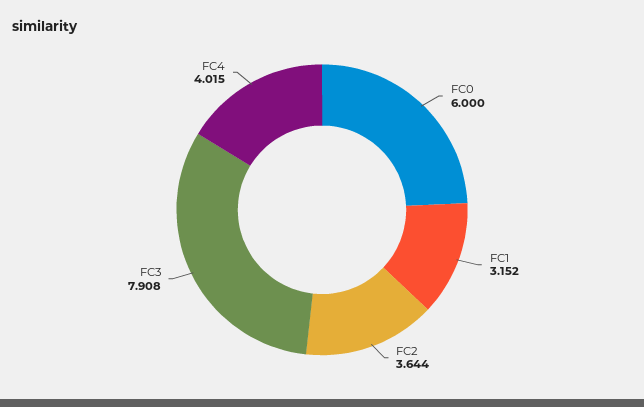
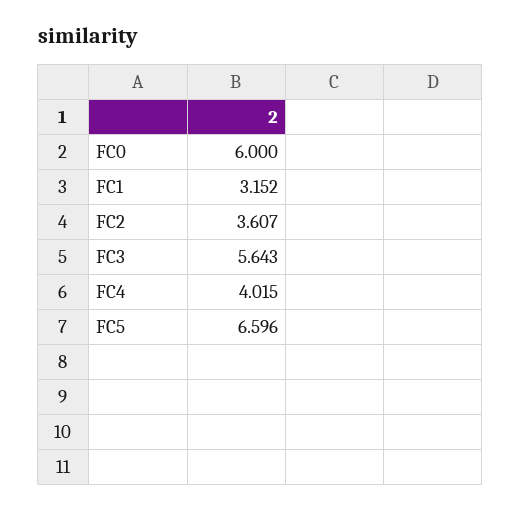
  {
    "FC0": 6,
    "FC1": 3.152,
-   "FC2": 3.644,
+   "FC2": 3.607,
-   "FC3": 7.908,
+   "FC3": 5.643,
-   "FC4": 4.015
+   "FC4": 4.015,
+   "FC5": 6.596
  }

